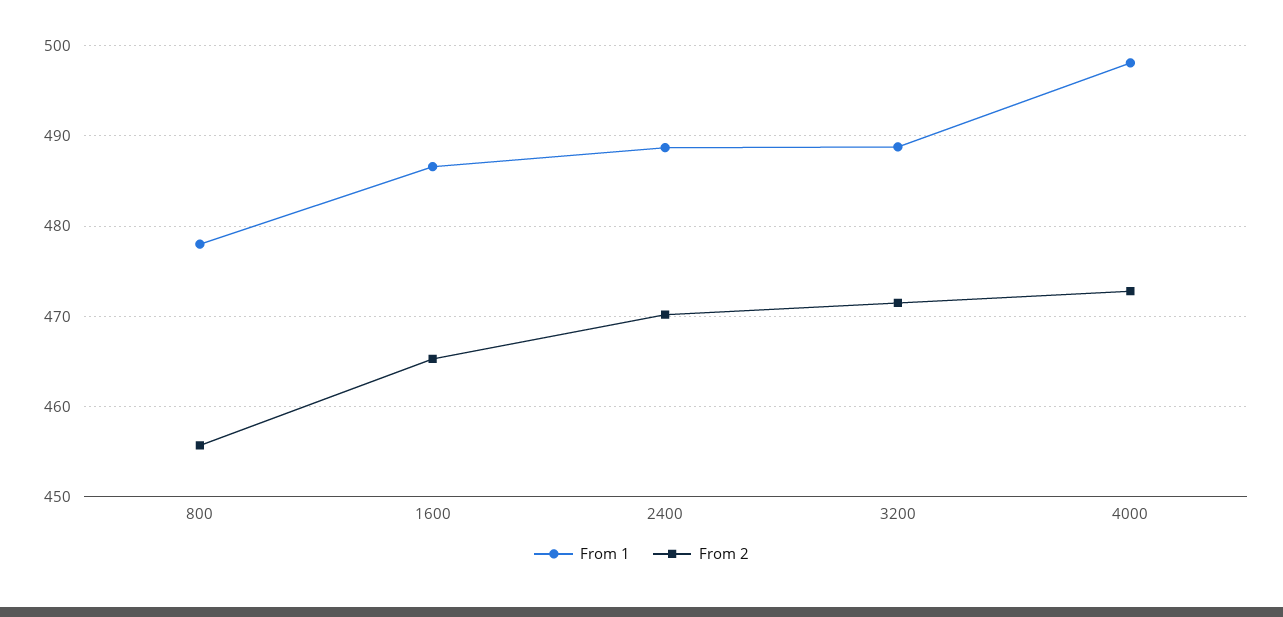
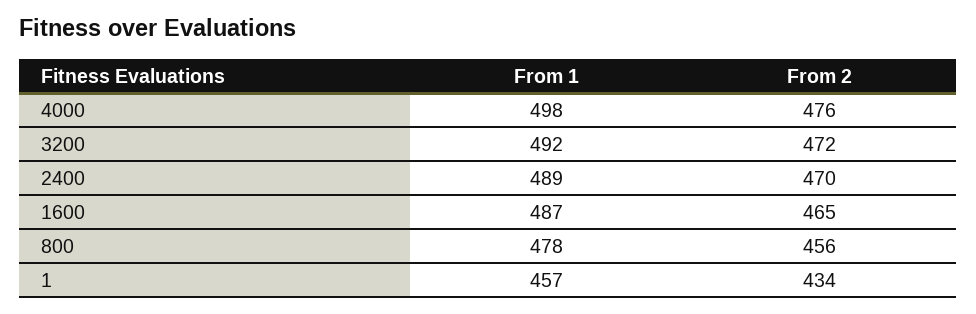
  {
    "From 1": {
      "800": 478,
      "1600": 487,
      "2400": 489,
-     "3200": 489,
+     "3200": 492,
-     "4000": 498
+     "4000": 498,
+     "1": 457
    },
    "From 2": {
      "800": 456,
      "1600": 465,
      "2400": 470,
      "3200": 472,
-     "4000": 473
+     "4000": 476,
+     "1": 434
    }
  }

